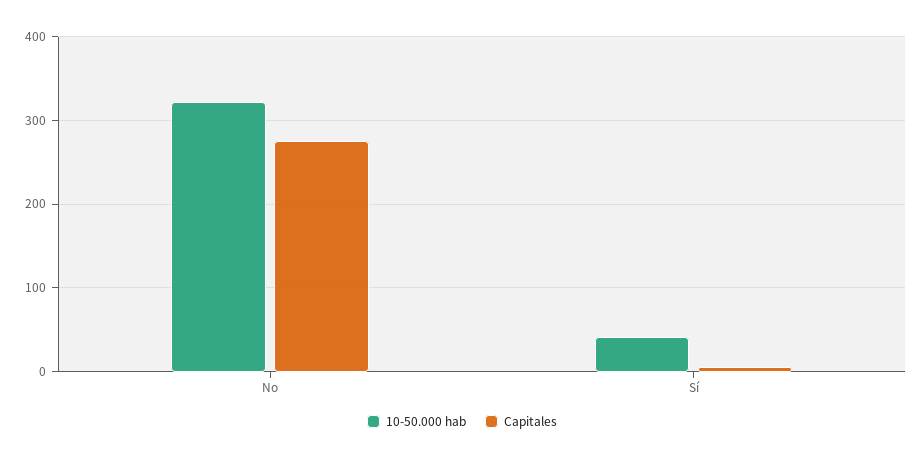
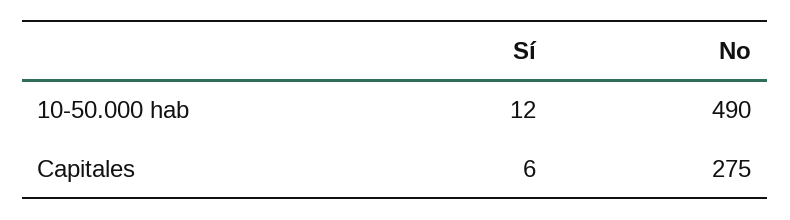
  {
    "10-50.000 hab": {
-     "No": 320,
+     "No": 490,
-     "Sí": 40
+     "Sí": 12
    },
    "Capitales": {
      "No": 275,
      "Sí": 6
    }
  }

